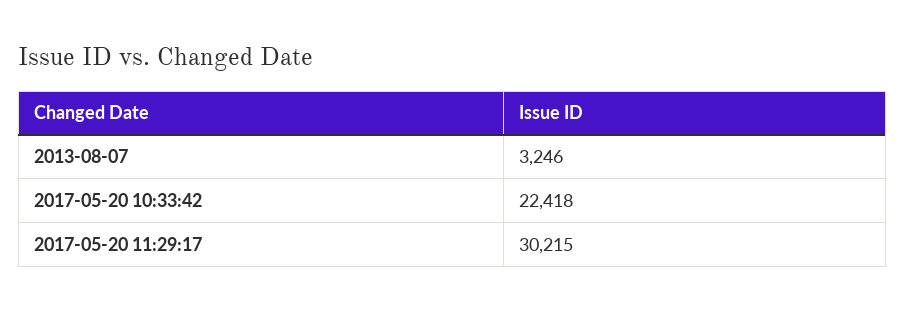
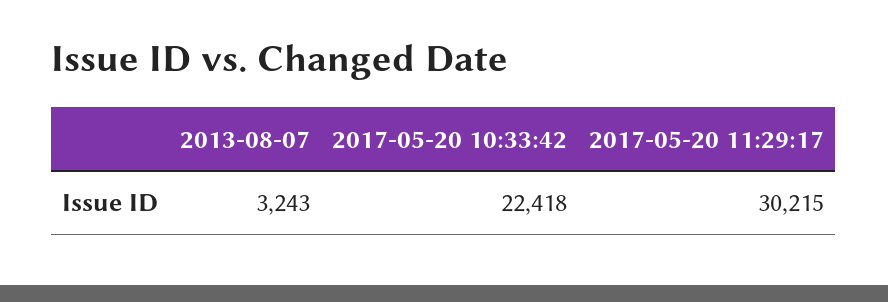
  {
-   "2013-08-07": 3246,
+   "2013-08-07": 3243,
    "2017-05-20 10:33:42": 22418,
    "2017-05-20 11:29:17": 30215
  }

